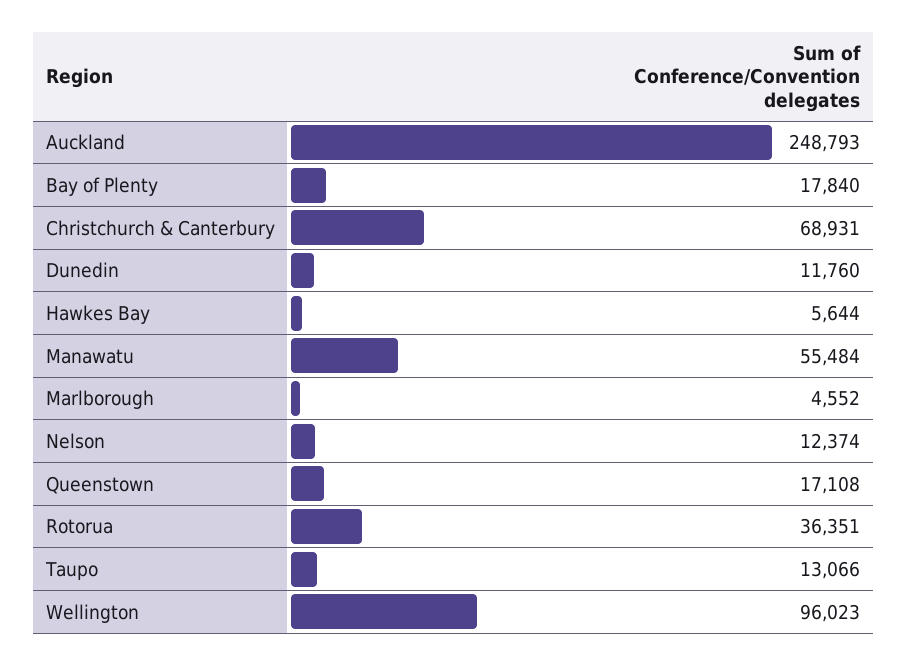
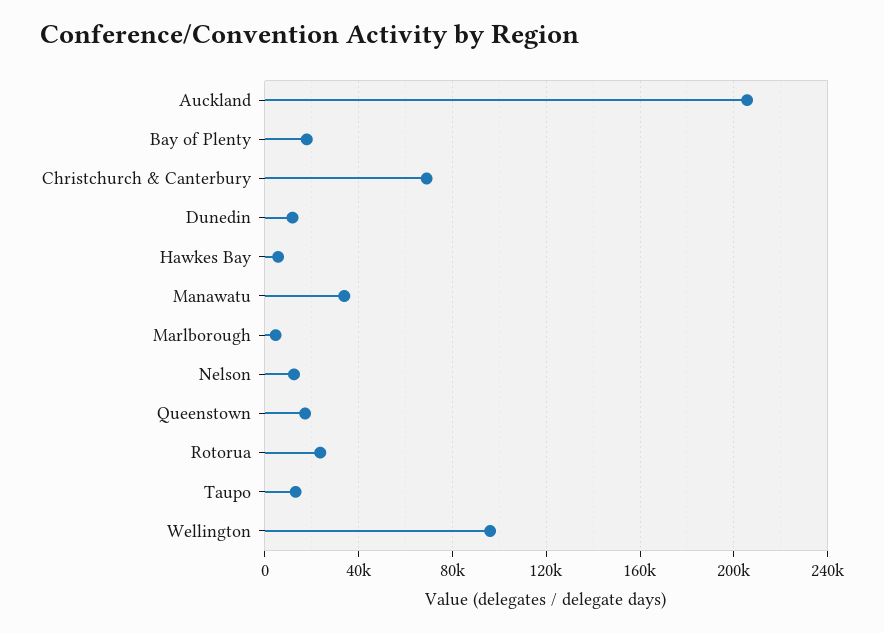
  {
-   "Auckland": 248793,
+   "Auckland": 205000,
    "Bay of Plenty": 17840,
    "Christchurch & Canterbury": 68931,
    "Dunedin": 11760,
    "Hawkes Bay": 5644,
-   "Manawatu": 55484,
+   "Manawatu": 35000,
    "Marlborough": 4552,
    "Nelson": 12374,
    "Queenstown": 17108,
-   "Rotorua": 36351,
+   "Rotorua": 25000,
    "Taupo": 13066,
    "Wellington": 96023
  }

